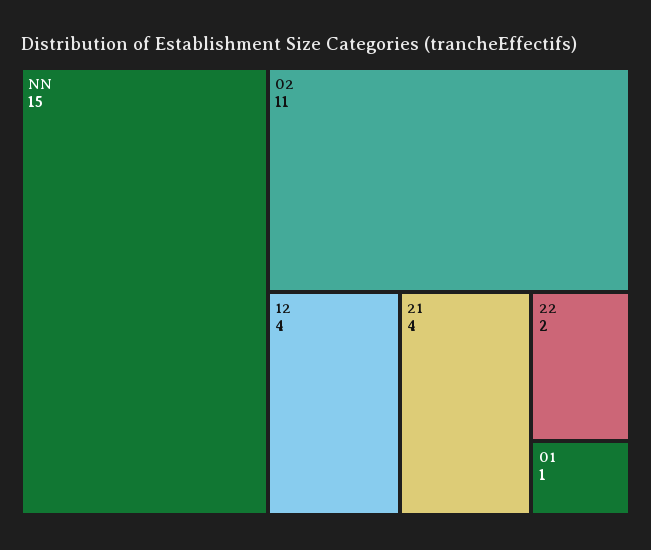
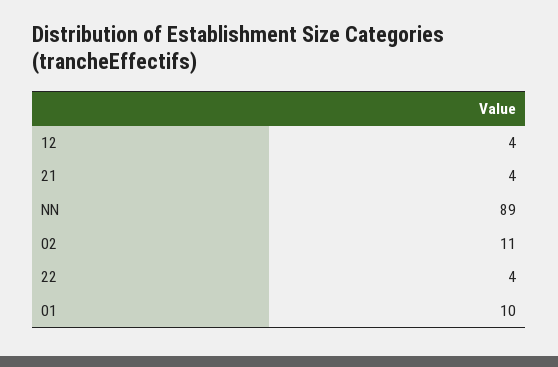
  {
-   "NN": 15,
+   "NN": 89,
    "02": 11,
    "12": 4,
    "21": 4,
-   "22": 2,
+   "22": 4,
-   "01": 1
+   "01": 10
  }

